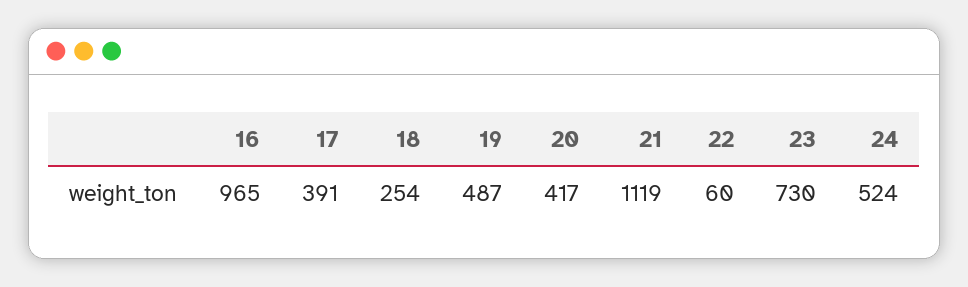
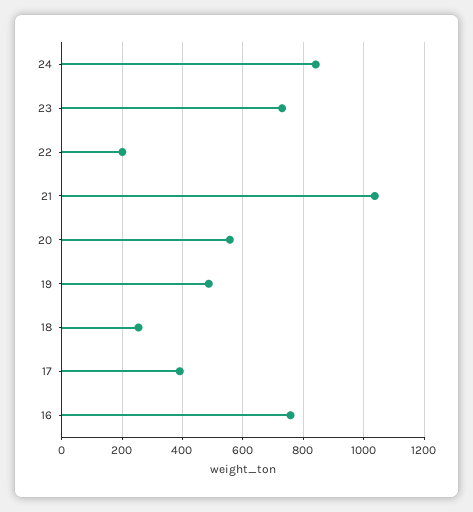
  {
-   "16": 965,
+   "16": 760,
    "17": 391,
    "18": 254,
    "19": 487,
-   "20": 417,
+   "20": 560,
-   "21": 1119,
+   "21": 1040,
-   "22": 60,
+   "22": 200,
    "23": 730,
-   "24": 524
+   "24": 840
  }

